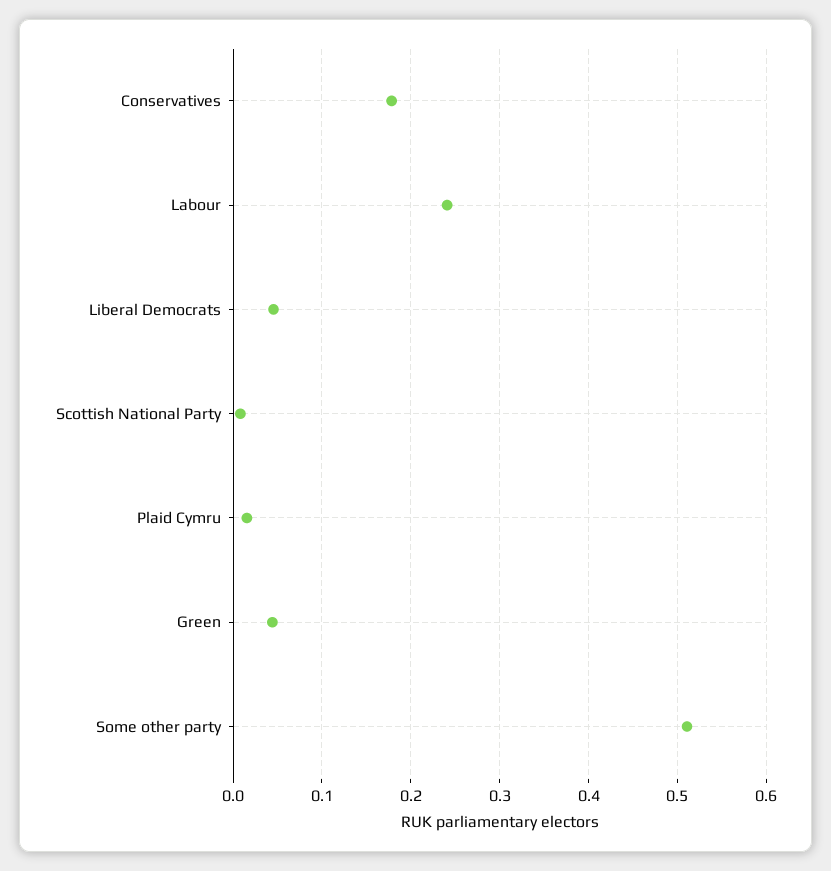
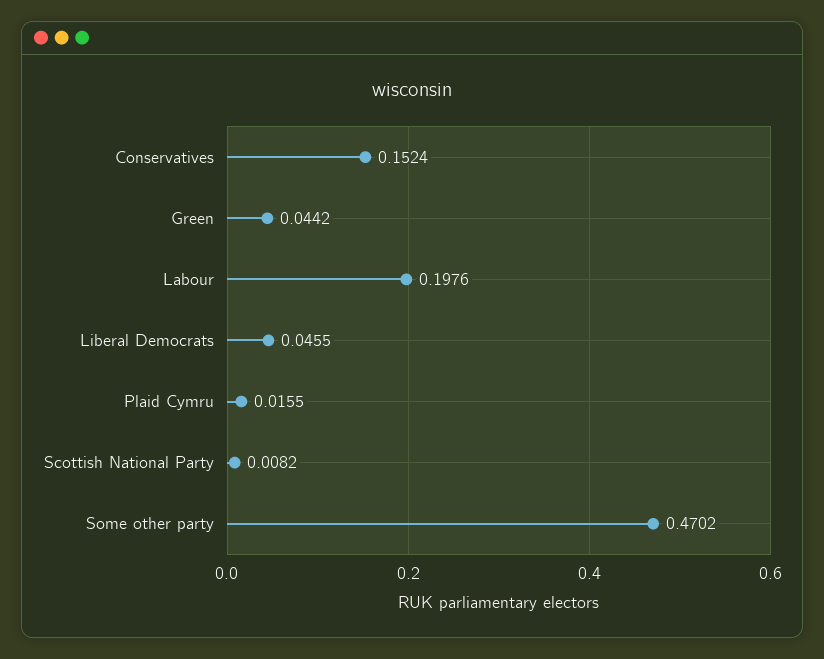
  {
-   "Conservatives": 0.18,
+   "Conservatives": 0.1524,
-   "Labour": 0.24,
+   "Labour": 0.1976,
    "Liberal Democrats": 0.0455,
    "Scottish National Party": 0.0082,
    "Plaid Cymru": 0.0155,
    "Green": 0.0442,
-   "Some other party": 0.51
+   "Some other party": 0.4702
  }

